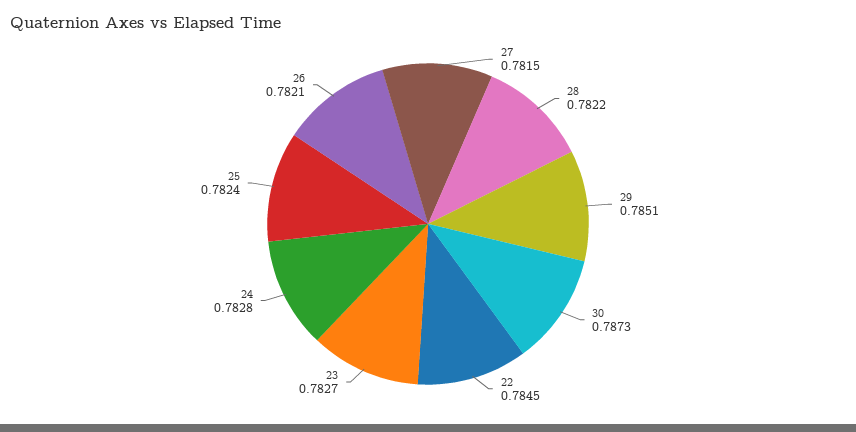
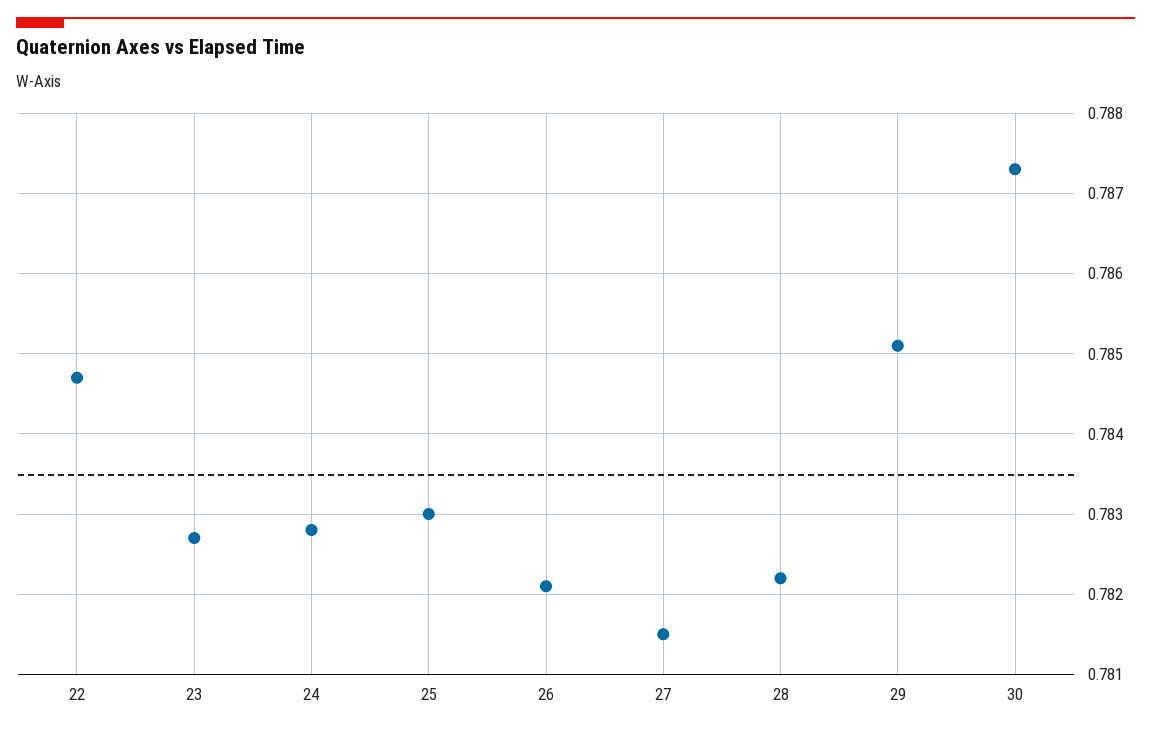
  {
    "27": 0.7815,
    "28": 0.7822,
    "29": 0.7851,
    "30": 0.7873,
-   "22": 0.7845,
+   "22": 0.7847,
    "23": 0.7827,
    "24": 0.7828,
-   "25": 0.7824,
+   "25": 0.783,
    "26": 0.7821
  }

